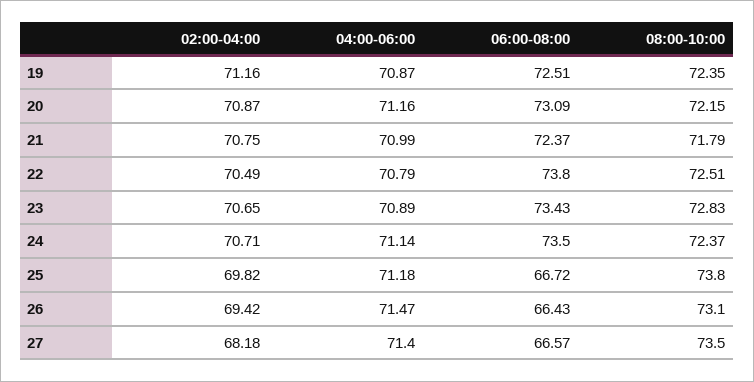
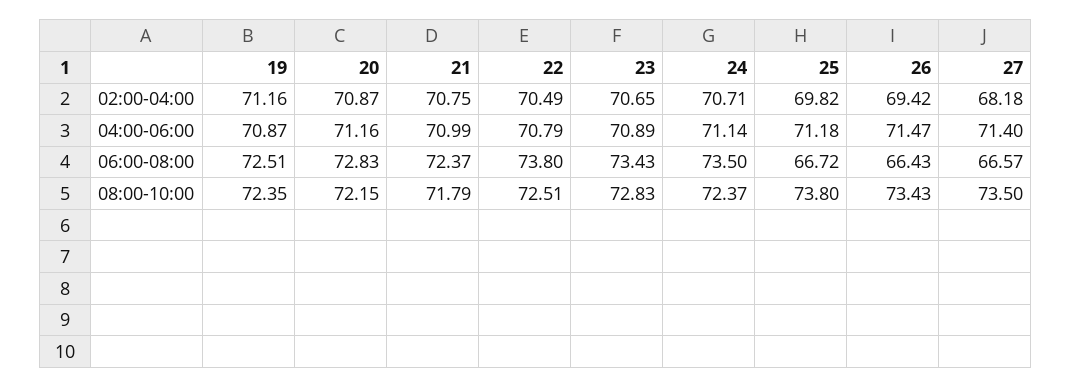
  {
    "02:00-04:00": {
      "19": 71.16,
      "20": 70.87,
      "21": 70.75,
      "22": 70.49,
      "23": 70.65,
      "24": 70.71,
      "25": 69.82,
      "26": 69.42,
      "27": 68.18
    },
    "04:00-06:00": {
      "19": 70.87,
      "20": 71.16,
      "21": 70.99,
      "22": 70.79,
      "23": 70.89,
      "24": 71.14,
      "25": 71.18,
      "26": 71.47,
      "27": 71.4
    },
    "06:00-08:00": {
      "19": 72.51,
-     "20": 73.09,
+     "20": 72.83,
      "21": 72.37,
      "22": 73.8,
      "23": 73.43,
      "24": 73.5,
      "25": 66.72,
      "26": 66.43,
      "27": 66.57
    },
    "08:00-10:00": {
      "19": 72.35,
      "20": 72.15,
      "21": 71.79,
      "22": 72.51,
      "23": 72.83,
      "24": 72.37,
      "25": 73.8,
-     "26": 73.1,
+     "26": 73.43,
      "27": 73.5
    }
  }

